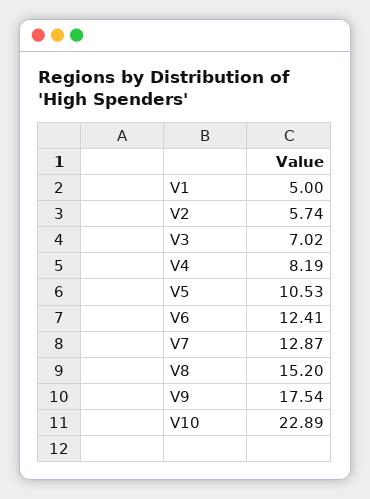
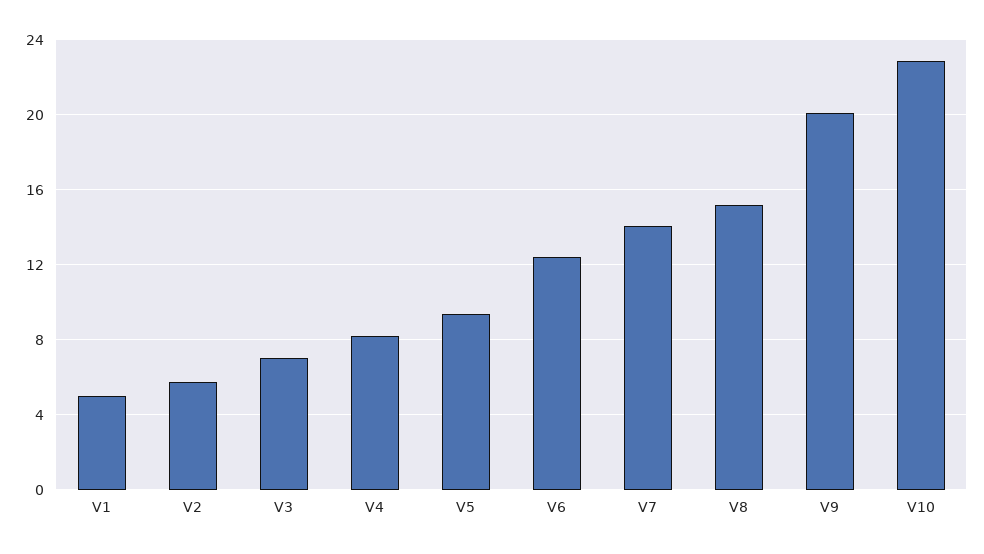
  {
    "V1": 5,
    "V2": 5.74,
    "V3": 7.02,
    "V4": 8.19,
-   "V5": 10.53,
+   "V5": 9.5,
    "V6": 12.41,
-   "V7": 12.87,
+   "V7": 14,
    "V8": 15.2,
-   "V9": 17.54,
+   "V9": 20,
    "V10": 22.89
  }

